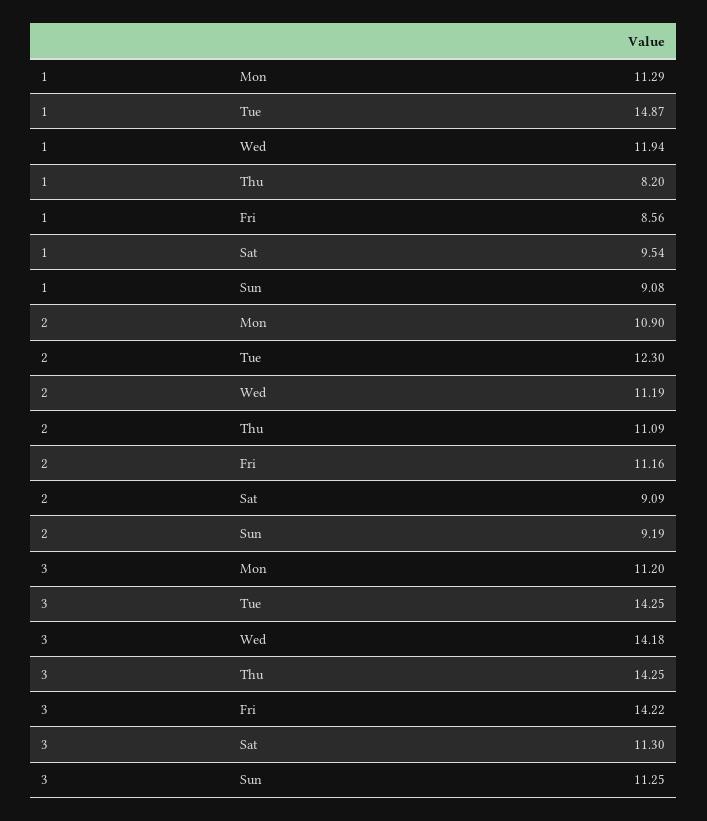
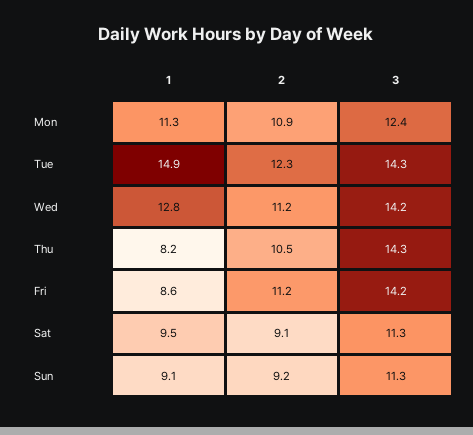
  {
    "1": {
      "Mon": 11.29,
      "Tue": 14.87,
-     "Wed": 11.94,
+     "Wed": 12.8,
      "Thu": 8.2,
      "Fri": 8.56,
      "Sat": 9.54,
      "Sun": 9.08
    },
    "2": {
      "Mon": 10.9,
      "Tue": 12.3,
      "Wed": 11.19,
-     "Thu": 11.09,
+     "Thu": 10.5,
      "Fri": 11.16,
      "Sat": 9.09,
      "Sun": 9.19
    },
    "3": {
-     "Mon": 11.2,
+     "Mon": 12.4,
      "Tue": 14.25,
      "Wed": 14.18,
      "Thu": 14.25,
      "Fri": 14.22,
      "Sat": 11.3,
      "Sun": 11.25
    }
  }

